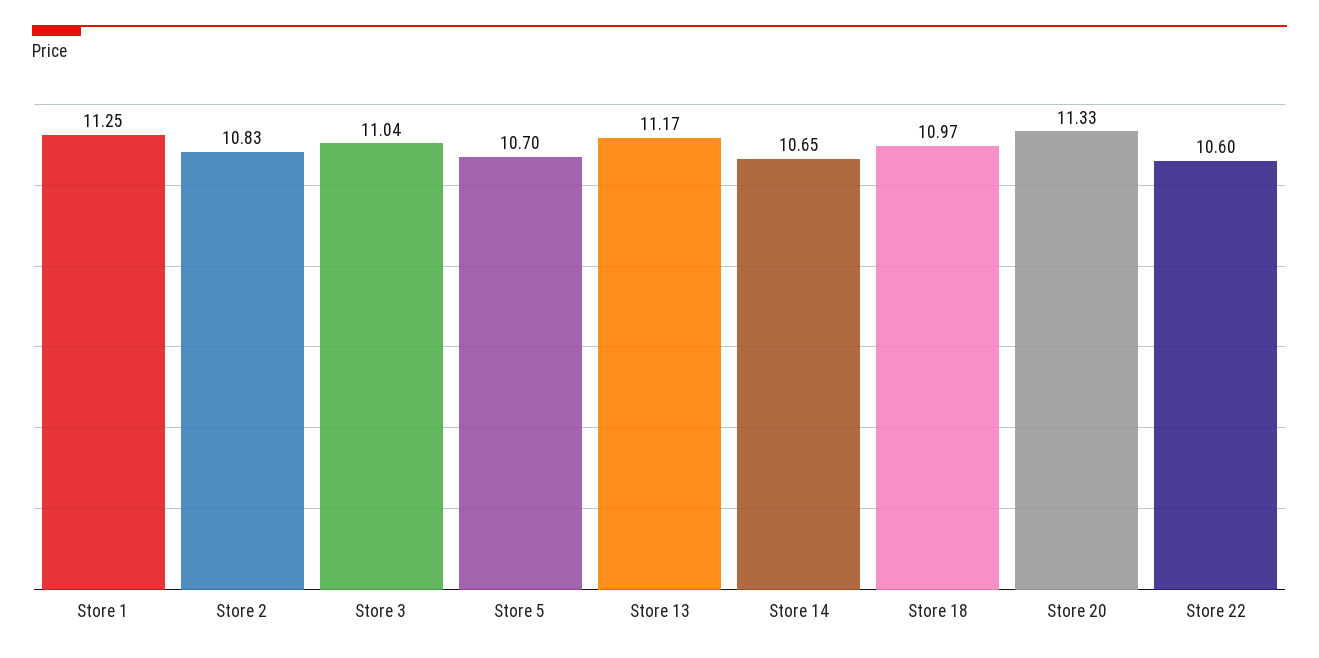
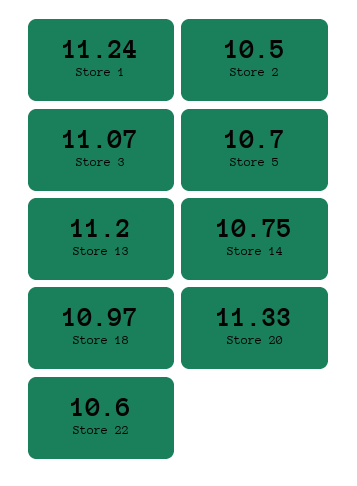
  {
-   "Store 1": 11.25,
+   "Store 1": 11.24,
-   "Store 2": 10.83,
+   "Store 2": 10.5,
-   "Store 3": 11.04,
+   "Store 3": 11.07,
    "Store 5": 10.7,
-   "Store 13": 11.17,
+   "Store 13": 11.2,
-   "Store 14": 10.65,
+   "Store 14": 10.75,
    "Store 18": 10.97,
    "Store 20": 11.33,
    "Store 22": 10.6
  }

